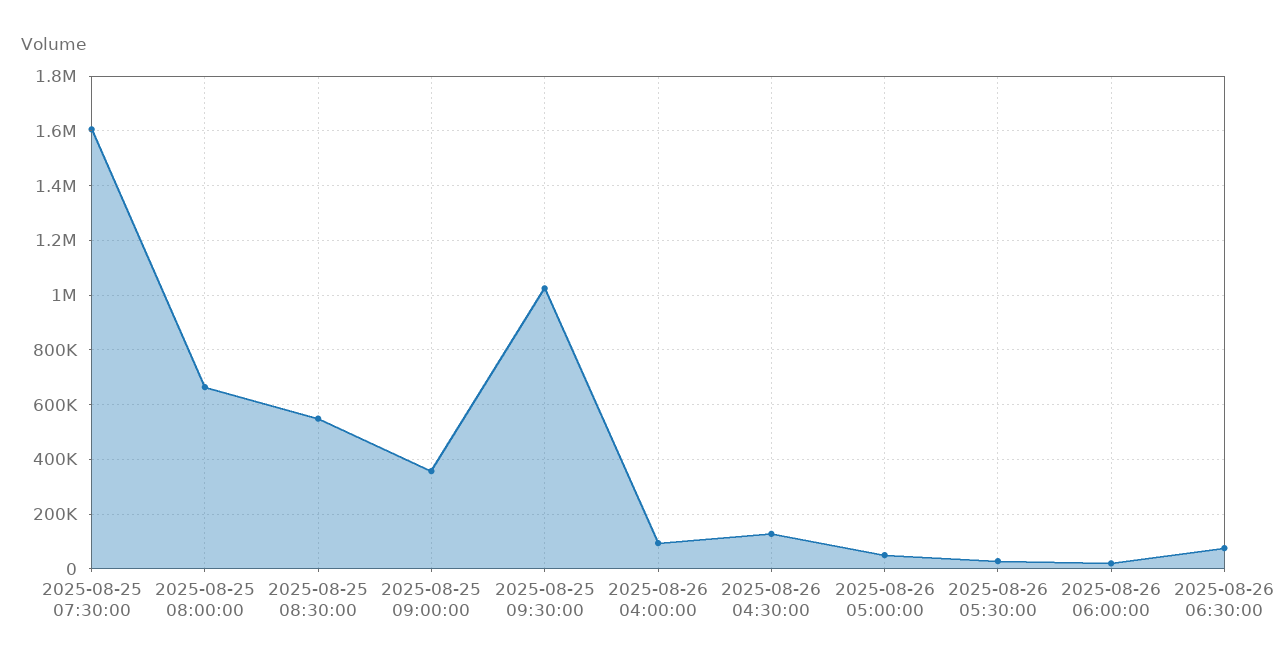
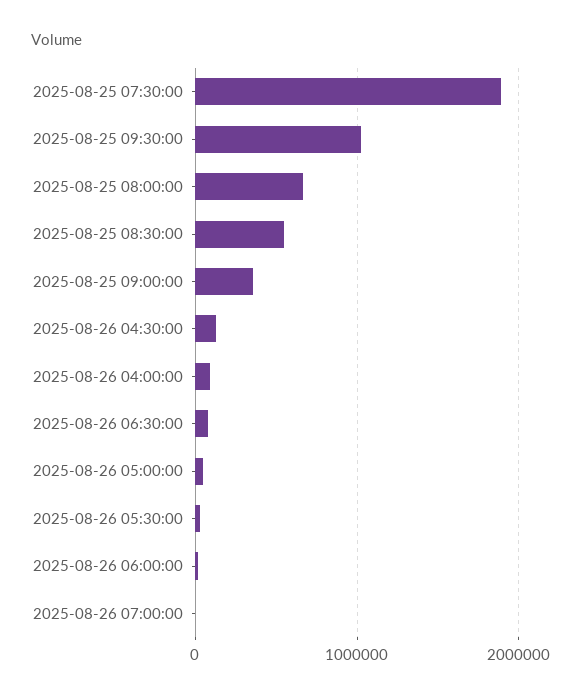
  {
-   "2025-08-25 07:30:00": 1600000,
+   "2025-08-25 07:30:00": 1900000,
    "2025-08-25 08:00:00": 675000,
    "2025-08-25 08:30:00": 550000,
    "2025-08-25 09:00:00": 350000,
    "2025-08-25 09:30:00": 1025000,
    "2025-08-26 04:00:00": 100000,
    "2025-08-26 04:30:00": 125000,
    "2025-08-26 05:00:00": 50000,
    "2025-08-26 05:30:00": 25000,
    "2025-08-26 06:00:00": 25000,
-   "2025-08-26 06:30:00": 75000
+   "2025-08-26 06:30:00": 75000,
+   "2025-08-26 07:00:00": 0
  }

